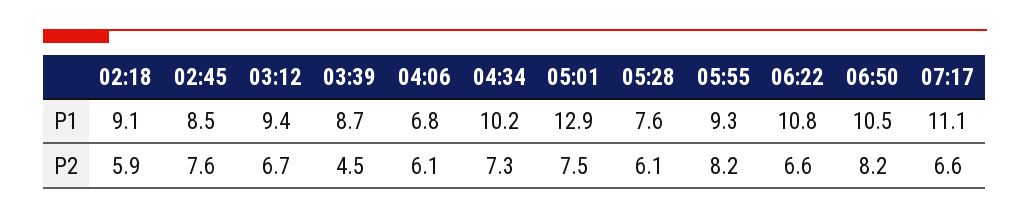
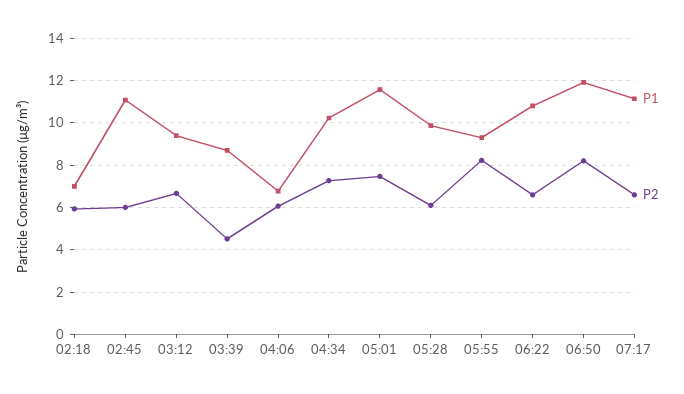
  {
    "P1": {
-     "02:18": 9.1,
+     "02:18": 7,
-     "02:45": 8.5,
+     "02:45": 11,
      "03:12": 9.4,
      "03:39": 8.7,
      "04:06": 6.8,
      "04:34": 10.2,
-     "05:01": 12.9,
+     "05:01": 11.5,
-     "05:28": 7.6,
+     "05:28": 10,
      "05:55": 9.3,
      "06:22": 10.8,
-     "06:50": 10.5,
+     "06:50": 12,
      "07:17": 11.1
    },
    "P2": {
      "02:18": 5.9,
-     "02:45": 7.6,
+     "02:45": 6,
      "03:12": 6.7,
      "03:39": 4.5,
      "04:06": 6.1,
      "04:34": 7.3,
      "05:01": 7.5,
      "05:28": 6.1,
      "05:55": 8.2,
      "06:22": 6.6,
      "06:50": 8.2,
      "07:17": 6.6
    }
  }

